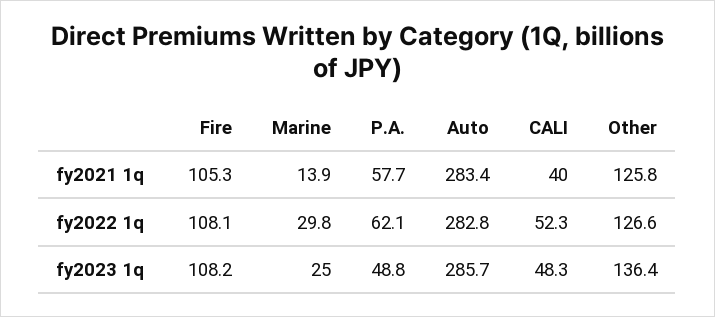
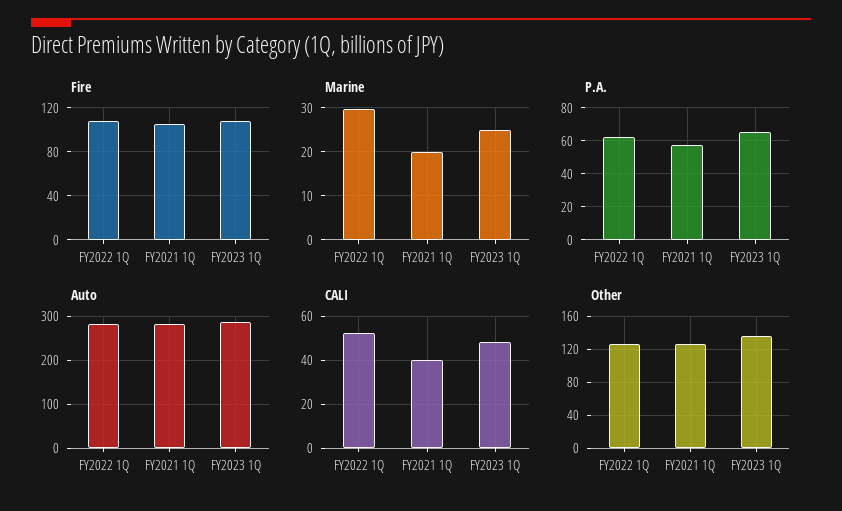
  {
    "Fire": {
      "fy2021 1q": 105.3,
      "fy2022 1q": 108.1,
      "fy2023 1q": 108.2
    },
    "Marine": {
-     "fy2021 1q": 13.9,
+     "fy2021 1q": 20,
      "fy2022 1q": 29.8,
      "fy2023 1q": 25
    },
    "P.A.": {
      "fy2021 1q": 57.7,
      "fy2022 1q": 62.1,
-     "fy2023 1q": 48.8
+     "fy2023 1q": 65
    },
    "Auto": {
      "fy2021 1q": 283.4,
      "fy2022 1q": 282.8,
      "fy2023 1q": 285.7
    },
    "CALI": {
      "fy2021 1q": 40,
      "fy2022 1q": 52.3,
      "fy2023 1q": 48.3
    },
    "Other": {
      "fy2021 1q": 125.8,
      "fy2022 1q": 126.6,
      "fy2023 1q": 136.4
    }
  }

